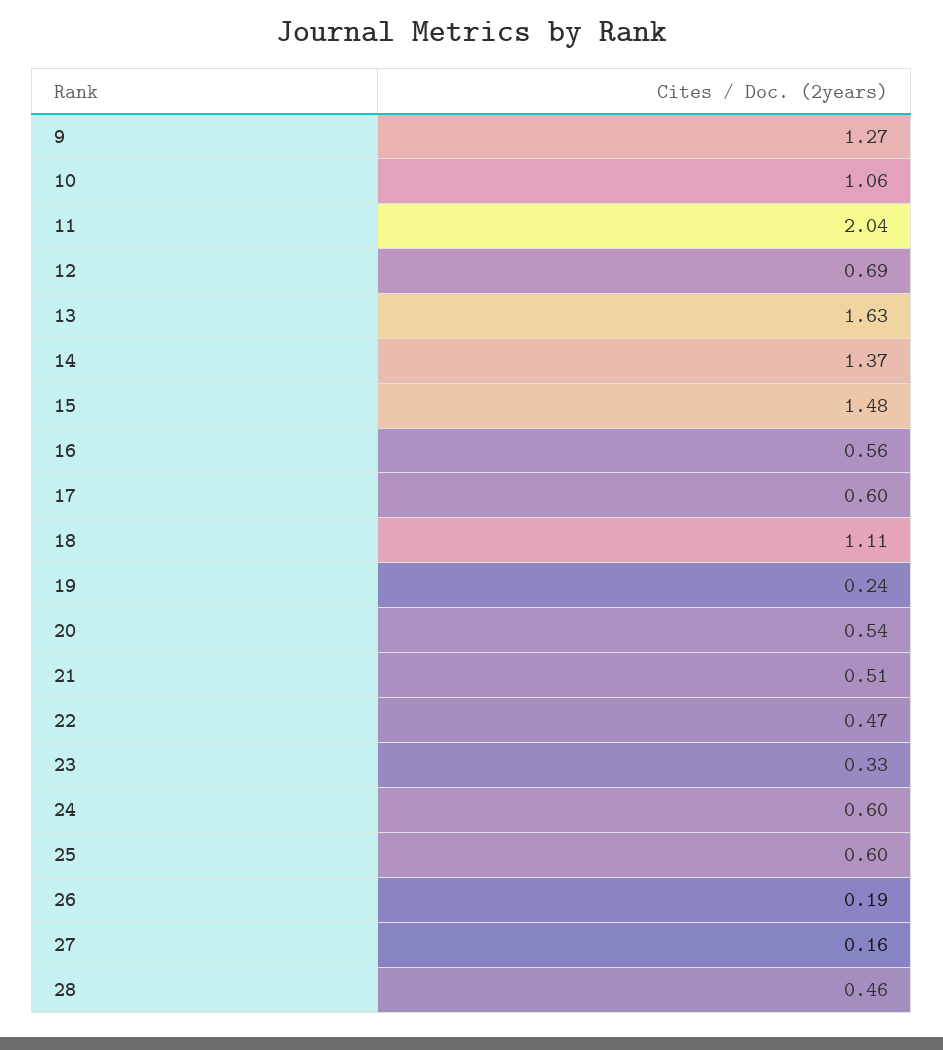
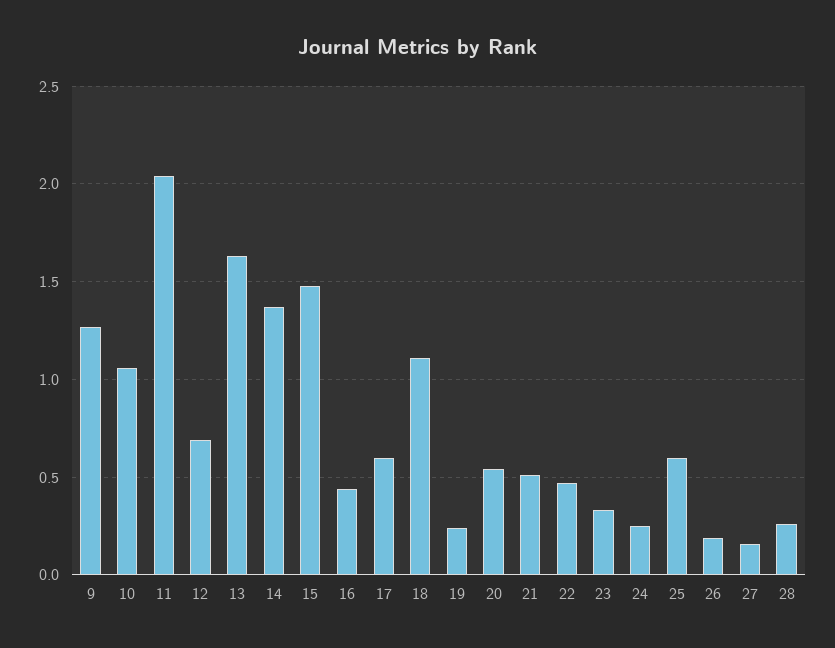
  {
    "9": 1.27,
    "10": 1.06,
    "11": 2.04,
    "12": 0.69,
    "13": 1.63,
    "14": 1.37,
    "15": 1.48,
-   "16": 0.56,
+   "16": 0.45,
    "17": 0.6,
    "18": 1.11,
    "19": 0.24,
    "20": 0.54,
    "21": 0.51,
    "22": 0.47,
    "23": 0.33,
-   "24": 0.6,
+   "24": 0.25,
    "25": 0.6,
    "26": 0.19,
    "27": 0.16,
-   "28": 0.46
+   "28": 0.25
  }

